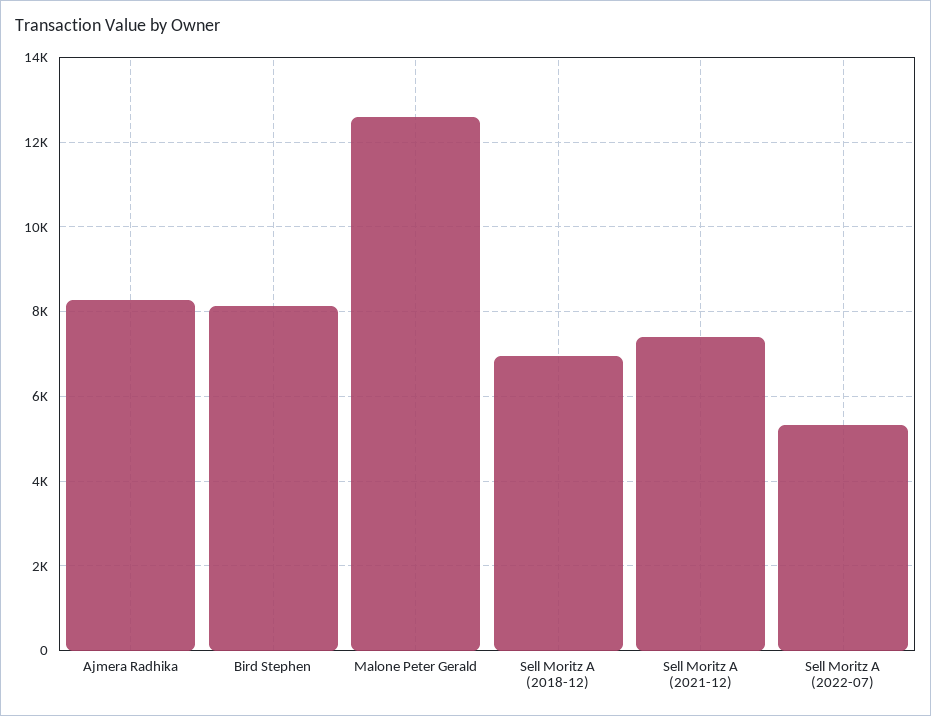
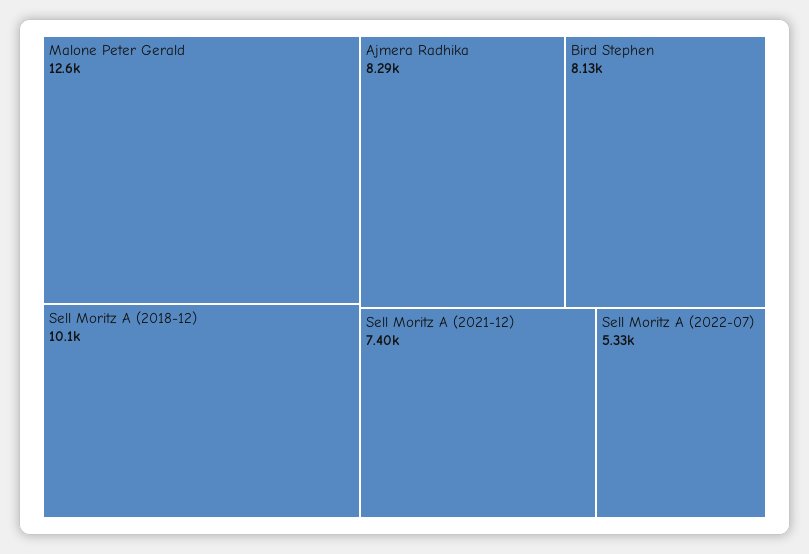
  {
    "Ajmera Radhika": 8290,
    "Bird Stephen": 8130,
    "Malone Peter Gerald": 12600,
-   "Sell Moritz A (2018-12)": 7000,
+   "Sell Moritz A (2018-12)": 10100,
    "Sell Moritz A (2021-12)": 7400,
    "Sell Moritz A (2022-07)": 5330
  }

